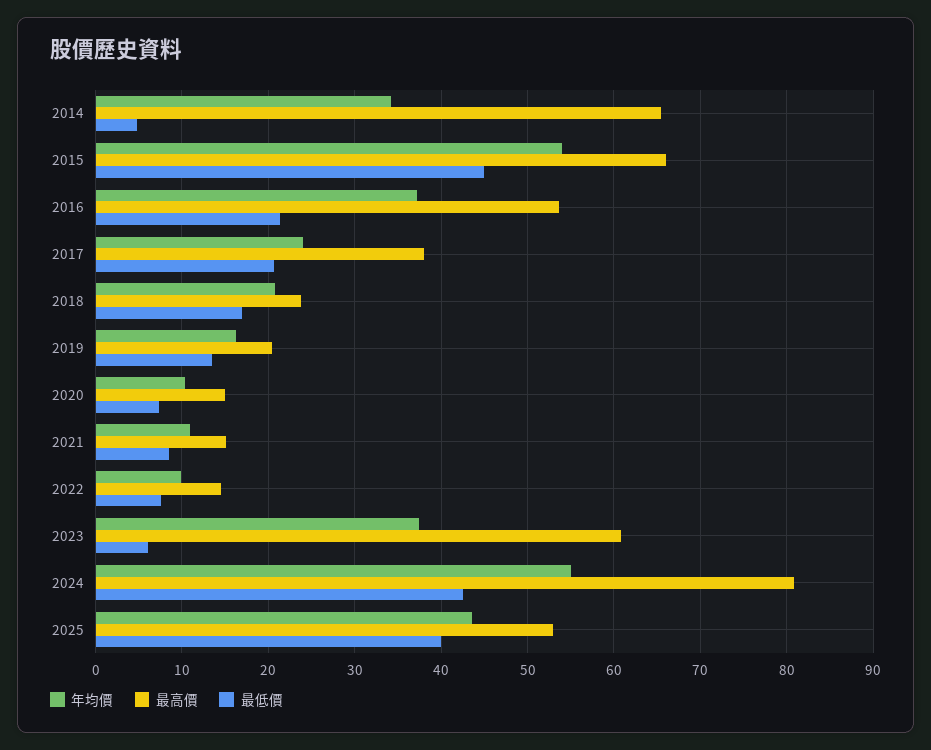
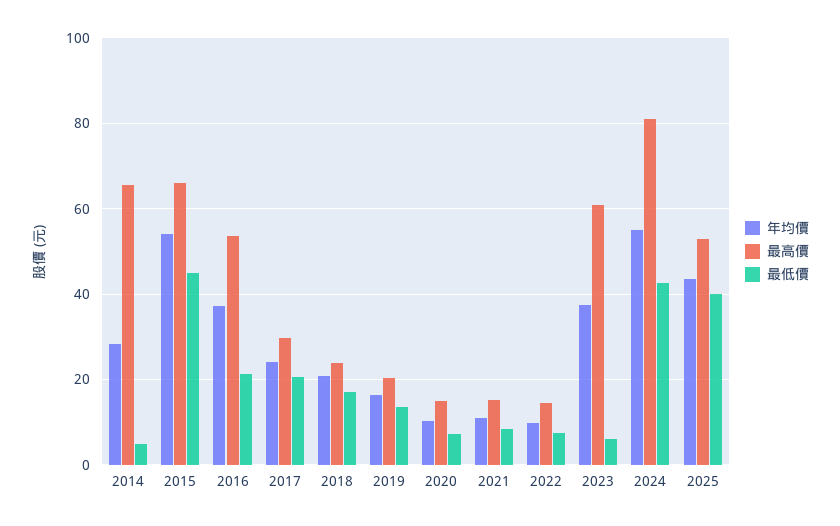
  {
    "年均價": {
-     "2014": 34,
+     "2014": 28,
      "2015": 54,
      "2016": 37,
      "2017": 24,
      "2018": 21,
      "2019": 16,
      "2020": 10,
      "2021": 11,
      "2022": 10,
      "2023": 37,
      "2024": 55,
      "2025": 44
    },
    "最高價": {
      "2014": 66,
      "2015": 66,
      "2016": 54,
-     "2017": 38,
+     "2017": 30,
      "2018": 24,
      "2019": 20,
      "2020": 15,
      "2021": 15,
      "2022": 15,
      "2023": 61,
      "2024": 81,
      "2025": 53
    },
    "最低價": {
      "2014": 5,
      "2015": 45,
      "2016": 21,
      "2017": 21,
      "2018": 17,
      "2019": 13,
      "2020": 7,
      "2021": 8,
      "2022": 8,
      "2023": 6,
      "2024": 43,
      "2025": 40
    }
  }

